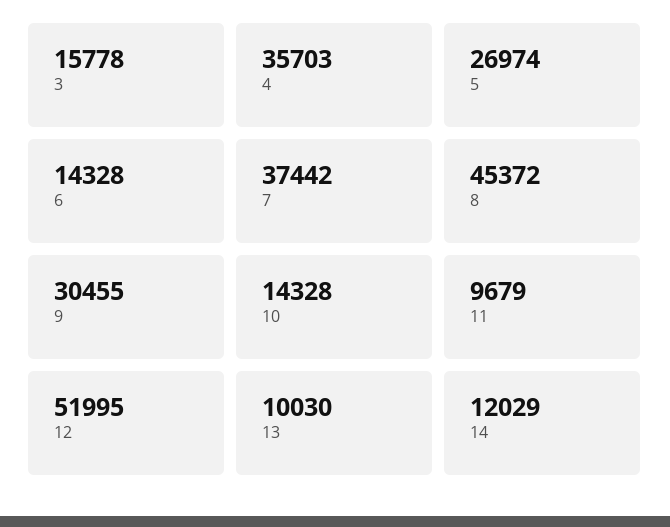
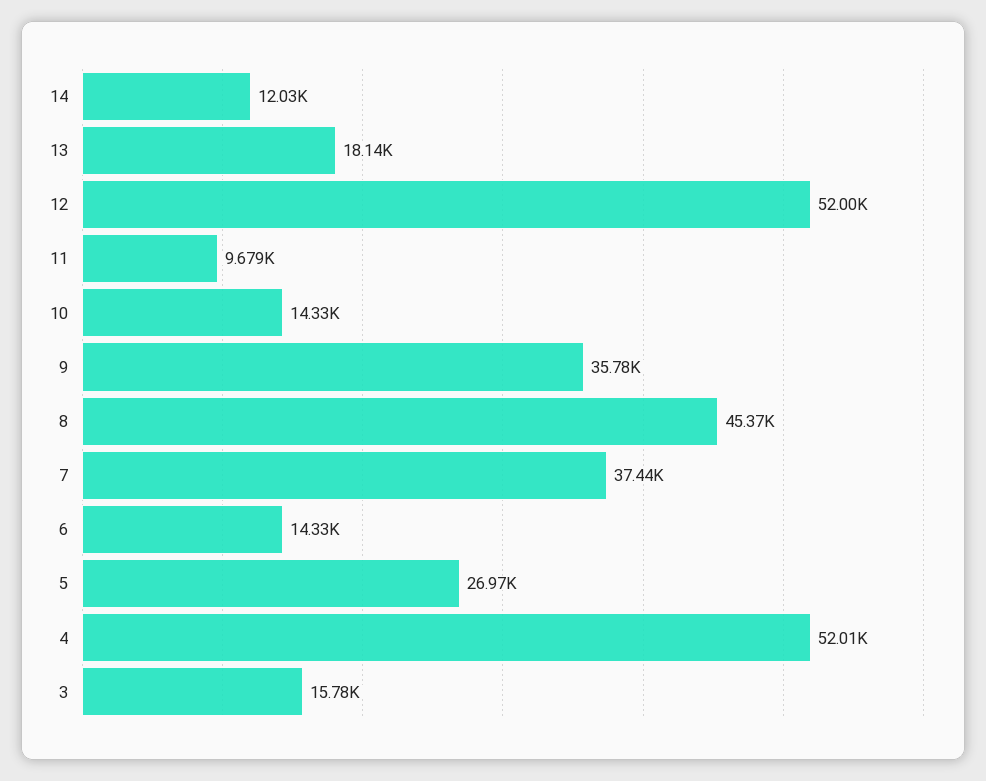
  {
    "3": 15778,
-   "4": 35703,
+   "4": 52010,
    "5": 26974,
    "6": 14328,
    "7": 37442,
    "8": 45372,
-   "9": 30455,
+   "9": 35780,
    "10": 14328,
    "11": 9679,
    "12": 51995,
-   "13": 10030,
+   "13": 18140,
    "14": 12029
  }

